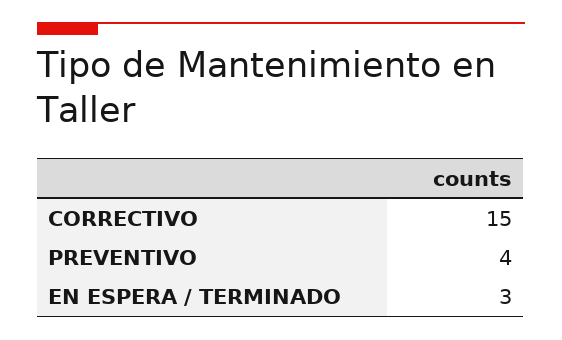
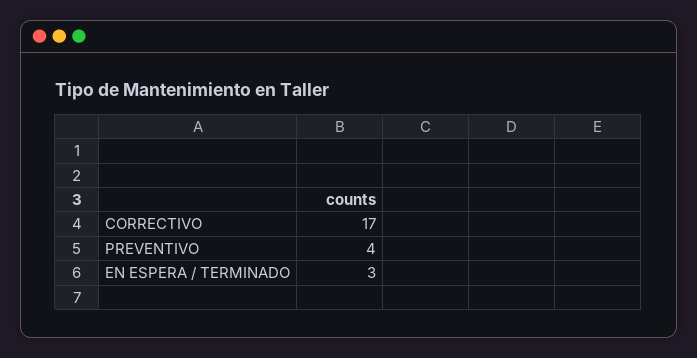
  {
-   "CORRECTIVO": 15,
+   "CORRECTIVO": 17,
    "PREVENTIVO": 4,
    "EN ESPERA / TERMINADO": 3
  }

